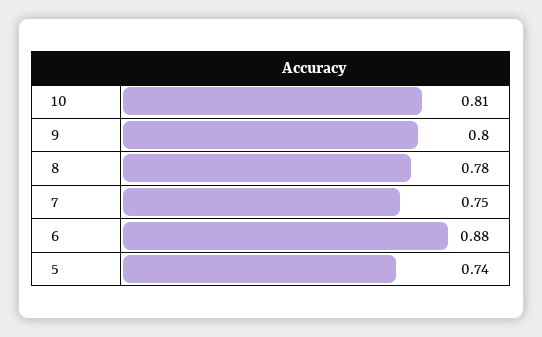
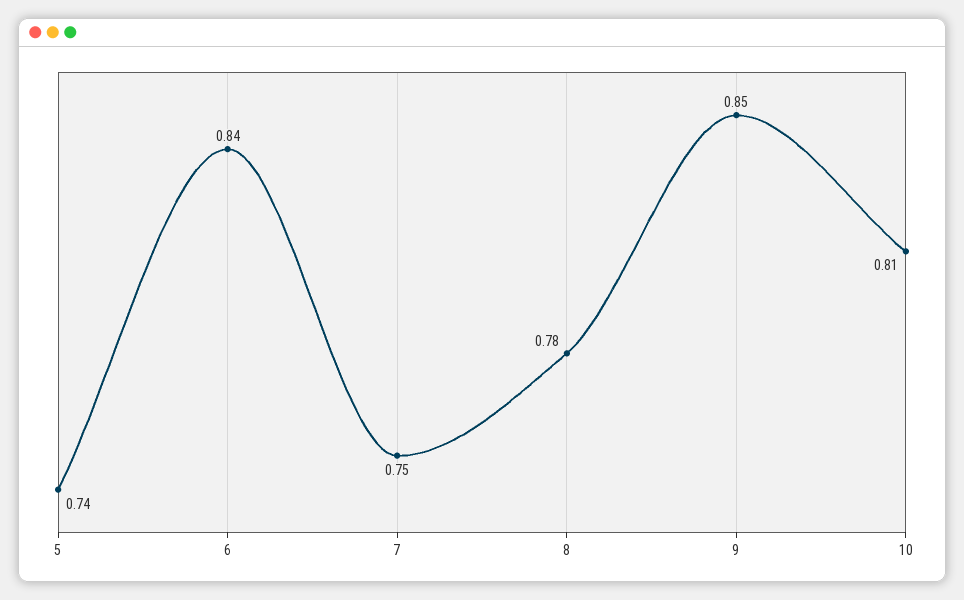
  {
    "10": 0.81,
-   "9": 0.8,
+   "9": 0.85,
    "8": 0.78,
    "7": 0.75,
-   "6": 0.88,
+   "6": 0.84,
    "5": 0.74
  }

